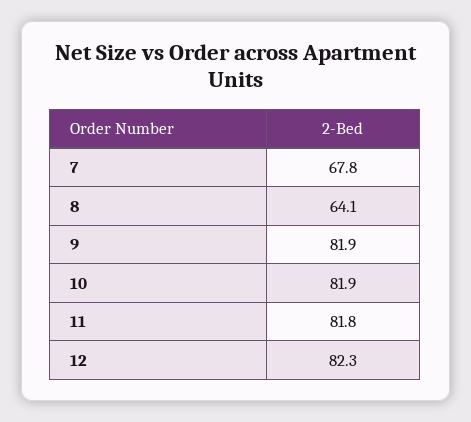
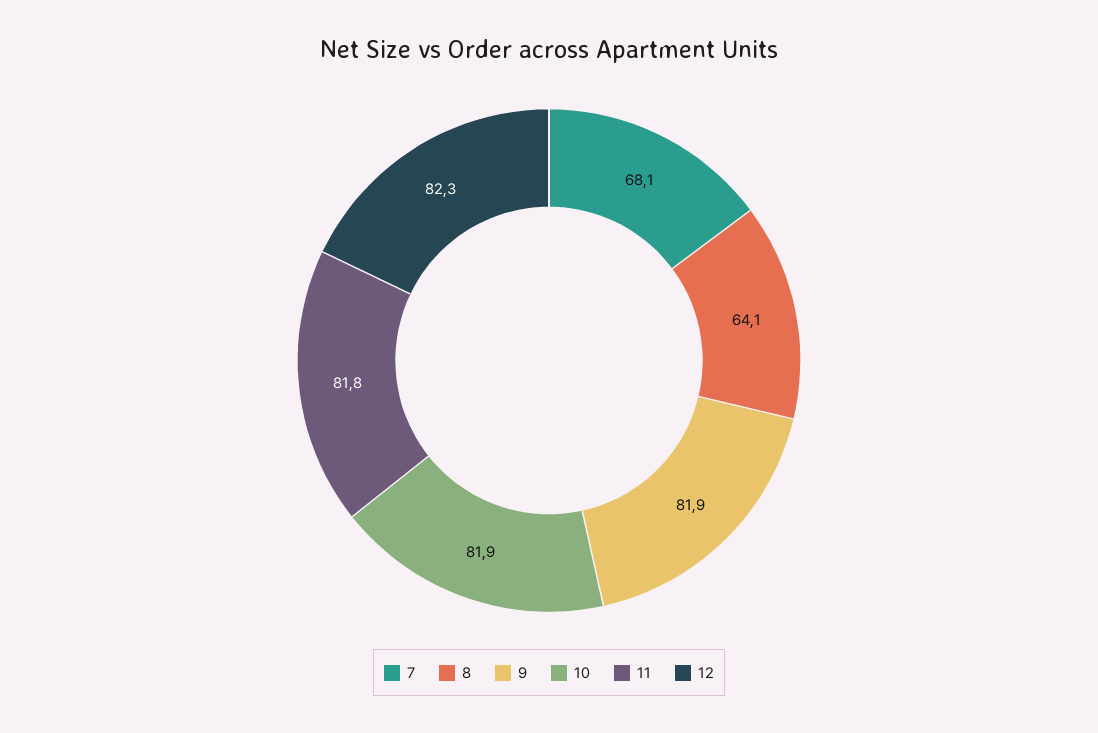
  {
-   "7": 67.8,
+   "7": 68.1,
    "8": 64.1,
    "9": 81.9,
    "10": 81.9,
    "11": 81.8,
    "12": 82.3
  }

